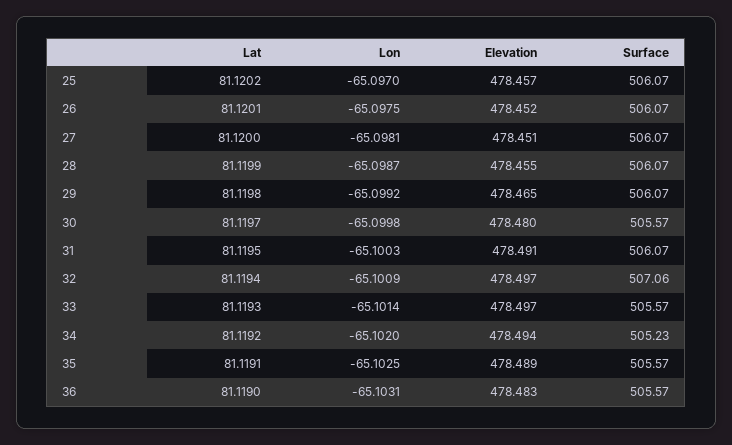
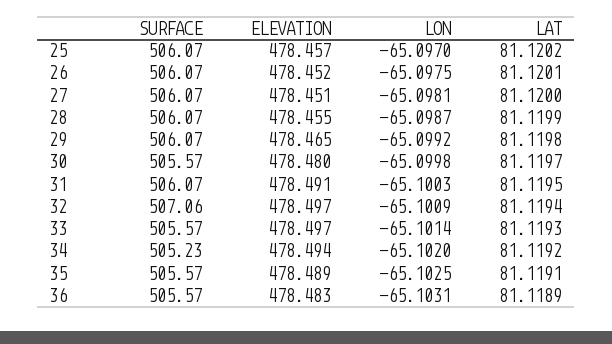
  {
    "Lat": {
      "25": 81.1202,
      "26": 81.1201,
      "27": 81.12,
      "28": 81.1199,
      "29": 81.1198,
      "30": 81.1197,
      "31": 81.1195,
      "32": 81.1194,
      "33": 81.1193,
      "34": 81.1192,
      "35": 81.1191,
-     "36": 81.119
+     "36": 81.1189
    },
    "Lon": {
      "25": -65.097,
      "26": -65.0975,
      "27": -65.0981,
      "28": -65.0987,
      "29": -65.0992,
      "30": -65.0998,
      "31": -65.1003,
      "32": -65.1009,
      "33": -65.1014,
      "34": -65.102,
      "35": -65.1025,
      "36": -65.1031
    },
    "Elevation": {
      "25": 478.457,
      "26": 478.452,
      "27": 478.451,
      "28": 478.455,
      "29": 478.465,
      "30": 478.48,
      "31": 478.491,
      "32": 478.497,
      "33": 478.497,
      "34": 478.494,
      "35": 478.489,
      "36": 478.483
    },
    "Surface": {
      "25": 506.07,
      "26": 506.07,
      "27": 506.07,
      "28": 506.07,
      "29": 506.07,
      "30": 505.57,
      "31": 506.07,
      "32": 507.06,
      "33": 505.57,
      "34": 505.23,
      "35": 505.57,
      "36": 505.57
    }
  }

